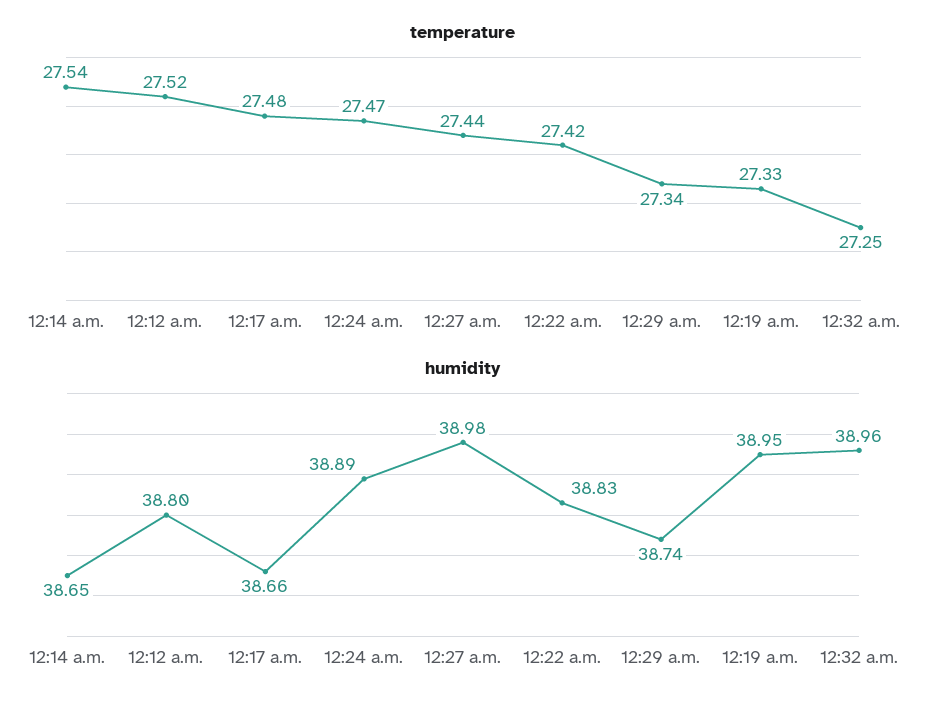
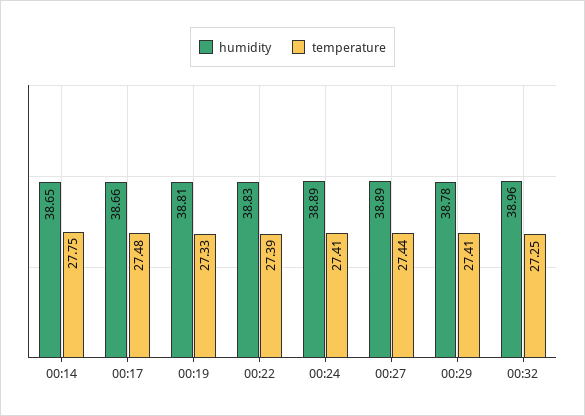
  {
    "temperature": {
-     "12:14 a.m.": 27.54,
+     "12:14 a.m.": 27.75,
-     "12:12 a.m.": 27.52,
      "12:17 a.m.": 27.48,
-     "12:24 a.m.": 27.47,
+     "12:24 a.m.": 27.41,
      "12:27 a.m.": 27.44,
-     "12:22 a.m.": 27.42,
+     "12:22 a.m.": 27.39,
-     "12:29 a.m.": 27.34,
+     "12:29 a.m.": 27.41,
      "12:19 a.m.": 27.33,
      "12:32 a.m.": 27.25
    },
    "humidity": {
      "12:14 a.m.": 38.65,
-     "12:12 a.m.": 38.8,
      "12:17 a.m.": 38.66,
      "12:24 a.m.": 38.89,
-     "12:27 a.m.": 38.98,
+     "12:27 a.m.": 38.89,
      "12:22 a.m.": 38.83,
-     "12:29 a.m.": 38.74,
+     "12:29 a.m.": 38.78,
-     "12:19 a.m.": 38.95,
+     "12:19 a.m.": 38.81,
      "12:32 a.m.": 38.96
    }
  }

